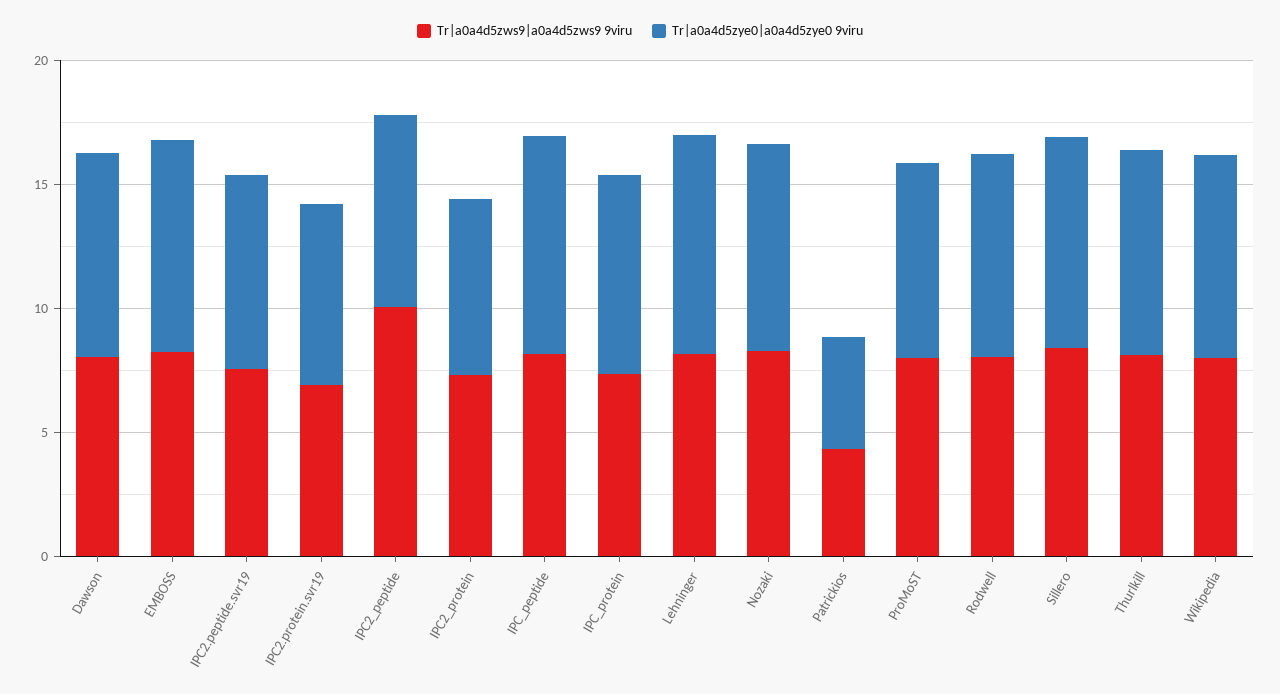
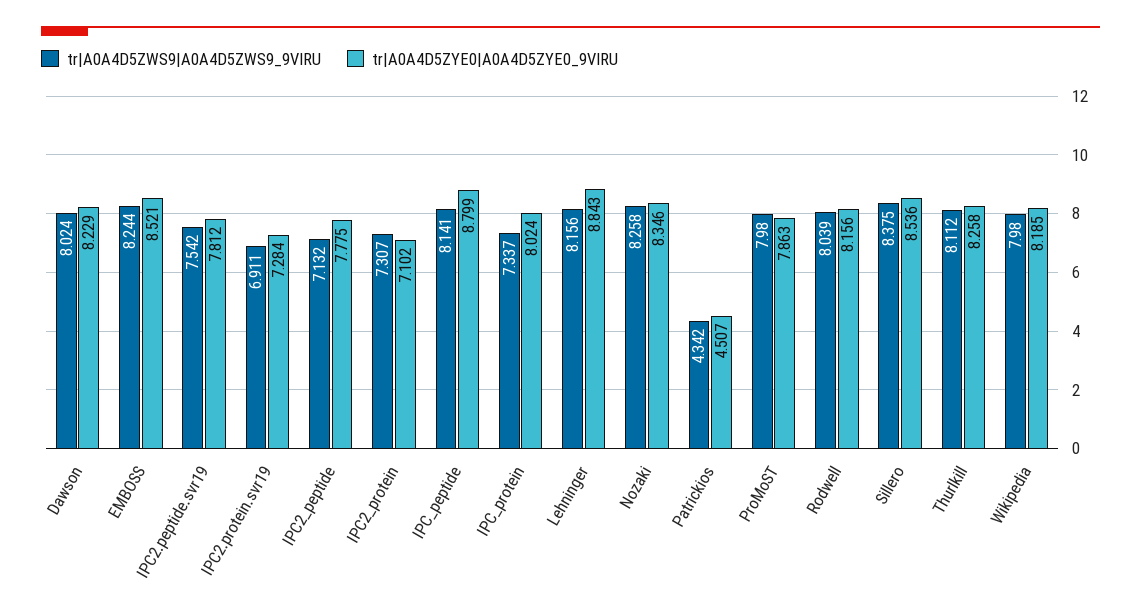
  {
    "Tr|a0a4d5zws9|a0a4d5zws9 9viru": {
      "Dawson": 8.024,
      "EMBOSS": 8.244,
      "IPC2.peptide.svr19": 7.542,
      "IPC2.protein.svr19": 6.911,
-     "IPC2_peptide": 10,
+     "IPC2_peptide": 7.132,
      "IPC2_protein": 7.307,
      "IPC_peptide": 8.141,
      "IPC_protein": 7.337,
      "Lehninger": 8.156,
      "Nozaki": 8.258,
      "Patrickios": 4.342,
      "ProMoST": 7.98,
      "Rodwell": 8.039,
      "Sillero": 8.375,
      "Thurlkill": 8.112,
      "Wikipedia": 7.98
    },
    "Tr|a0a4d5zye0|a0a4d5zye0 9viru": {
      "Dawson": 8.229,
      "EMBOSS": 8.521,
      "IPC2.peptide.svr19": 7.812,
      "IPC2.protein.svr19": 7.284,
      "IPC2_peptide": 7.775,
      "IPC2_protein": 7.102,
      "IPC_peptide": 8.799,
      "IPC_protein": 8.024,
      "Lehninger": 8.843,
      "Nozaki": 8.346,
      "Patrickios": 4.507,
      "ProMoST": 7.863,
      "Rodwell": 8.156,
      "Sillero": 8.536,
      "Thurlkill": 8.258,
      "Wikipedia": 8.185
    }
  }

